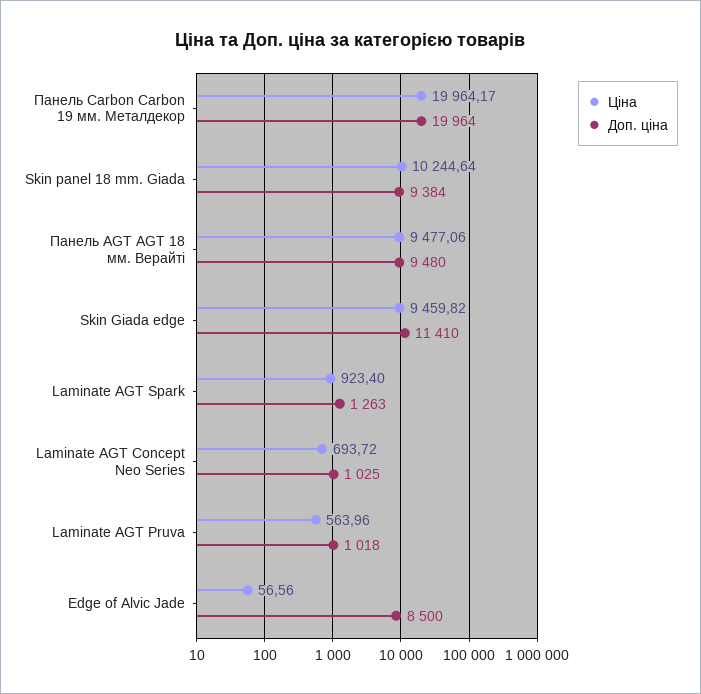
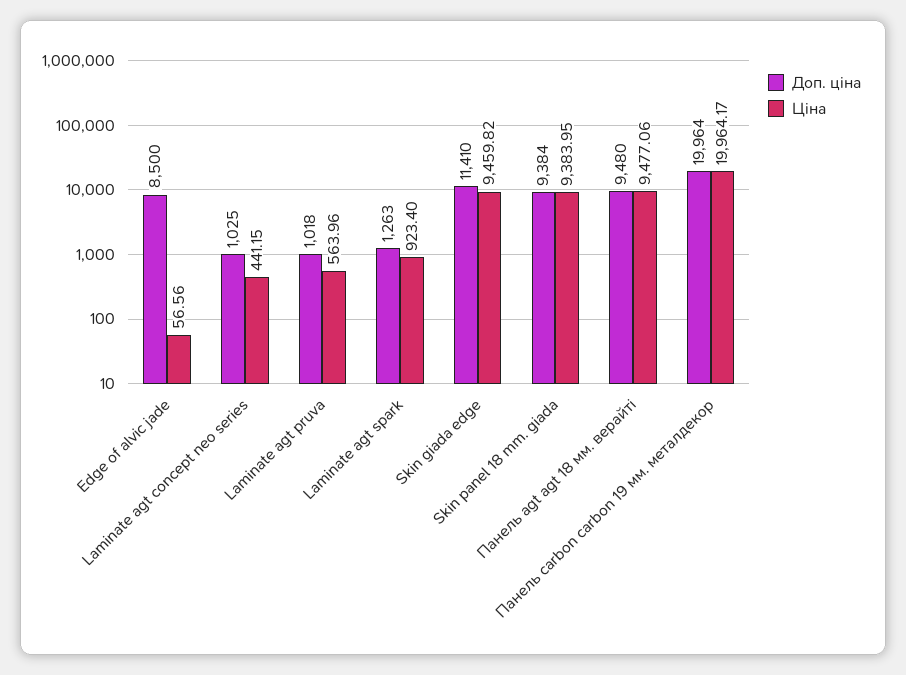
  {
    "Ціна": {
      "Панель Carbon Carbon 19 мм. Металдекор": 19964.17,
-     "Skin panel 18 mm. Giada": 10244.64,
+     "Skin panel 18 mm. Giada": 9383.95,
      "Панель AGT AGT 18 мм. Верайті": 9477.06,
      "Skin Giada edge": 9459.82,
      "Laminate AGT Spark": 923.4,
-     "Laminate AGT Concept Neo Series": 693.72,
+     "Laminate AGT Concept Neo Series": 441.15,
      "Laminate AGT Pruva": 563.96,
      "Edge of Alvic Jade": 56.56
    },
    "Доп. ціна": {
      "Панель Carbon Carbon 19 мм. Металдекор": 19964,
      "Skin panel 18 mm. Giada": 9384,
      "Панель AGT AGT 18 мм. Верайті": 9480,
      "Skin Giada edge": 11410,
      "Laminate AGT Spark": 1263,
      "Laminate AGT Concept Neo Series": 1025,
      "Laminate AGT Pruva": 1018,
      "Edge of Alvic Jade": 8500
    }
  }

